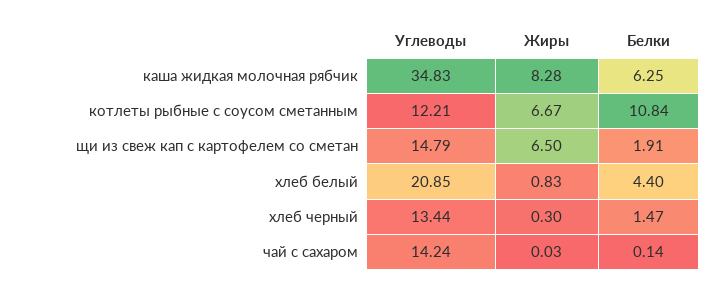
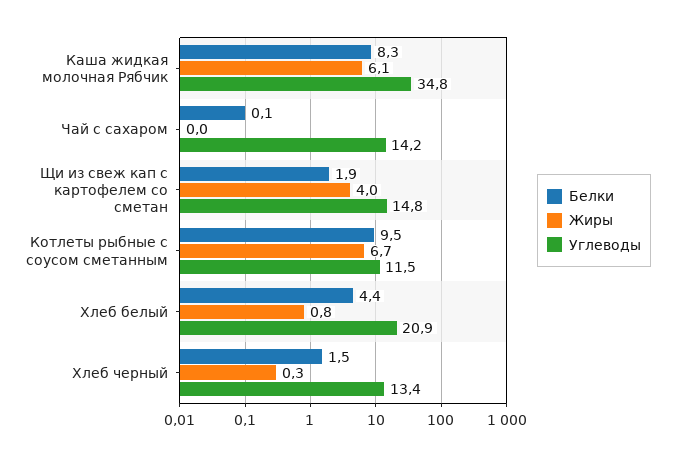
  {
    "Углеводы": {
      "каша жидкая молочная рябчик": 34.83,
-     "котлеты рыбные с соусом сметанным": 12.21,
+     "котлеты рыбные с соусом сметанным": 11.5,
      "щи из свеж кап с картофелем со сметан": 14.79,
      "хлеб белый": 20.85,
      "хлеб черный": 13.44,
      "чай с сахаром": 14.24
    },
    "Жиры": {
-     "каша жидкая молочная рябчик": 8.28,
+     "каша жидкая молочная рябчик": 6.1,
      "котлеты рыбные с соусом сметанным": 6.67,
-     "щи из свеж кап с картофелем со сметан": 6.5,
+     "щи из свеж кап с картофелем со сметан": 4,
      "хлеб белый": 0.83,
      "хлеб черный": 0.3,
      "чай с сахаром": 0.03
    },
    "Белки": {
-     "каша жидкая молочная рябчик": 6.25,
+     "каша жидкая молочная рябчик": 8.3,
-     "котлеты рыбные с соусом сметанным": 10.84,
+     "котлеты рыбные с соусом сметанным": 9.5,
      "щи из свеж кап с картофелем со сметан": 1.91,
      "хлеб белый": 4.4,
      "хлеб черный": 1.47,
      "чай с сахаром": 0.14
    }
  }

